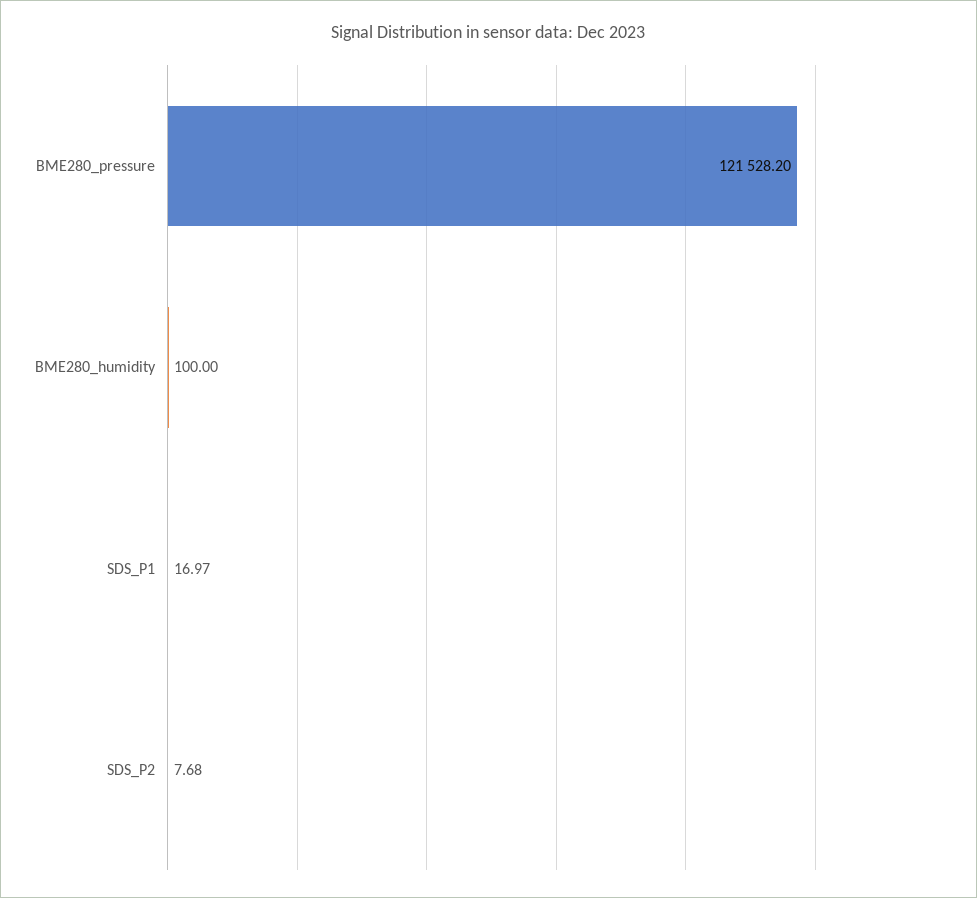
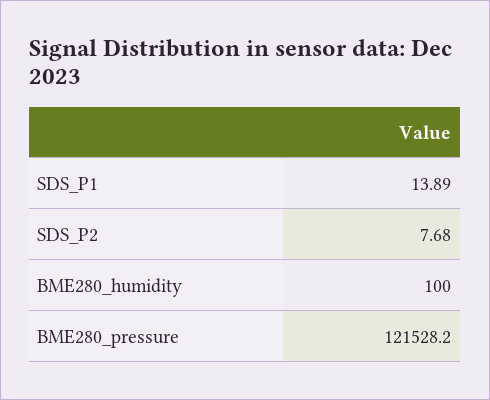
  {
    "BME280_pressure": 121528.2,
    "BME280_humidity": 100,
-   "SDS_P1": 16.97,
+   "SDS_P1": 13.89,
    "SDS_P2": 7.68
  }

